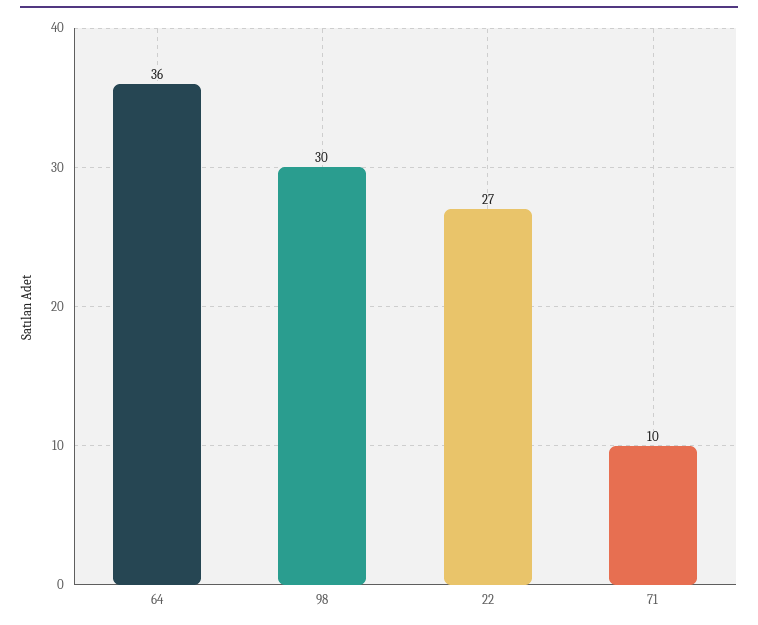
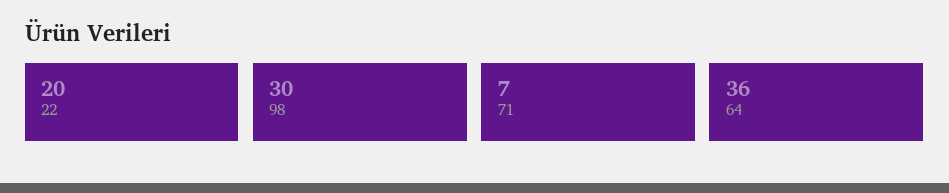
  {
    "64": 36,
    "98": 30,
-   "22": 27,
+   "22": 20,
-   "71": 10
+   "71": 7
  }

